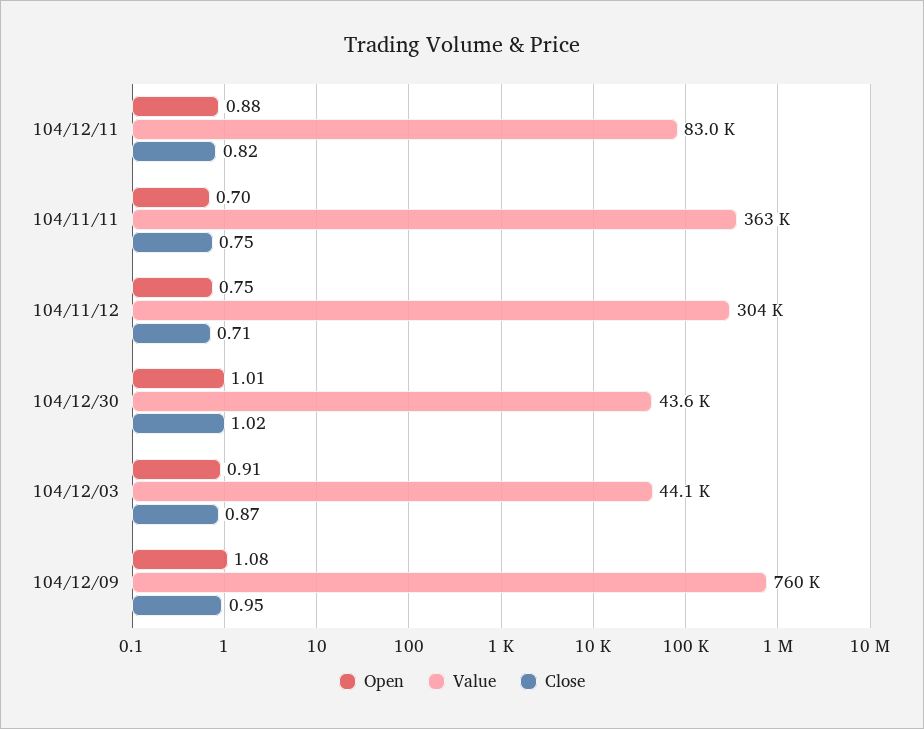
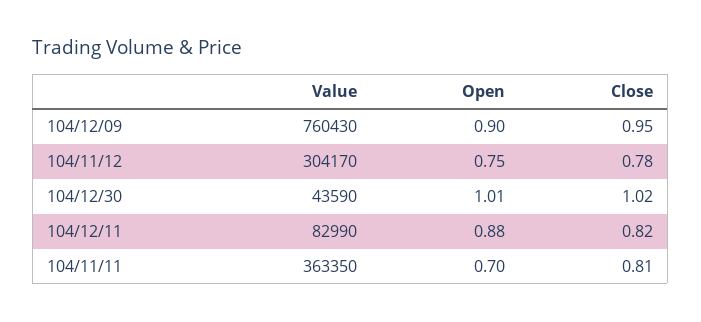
  {
    "Open": {
      "104/12/11": 0.88,
      "104/11/11": 0.7,
      "104/11/12": 0.75,
      "104/12/30": 1.01,
-     "104/12/03": 0.91,
-     "104/12/09": 1.08
+     "104/12/09": 0.9
    },
    "Value": {
      "104/12/11": 82990,
      "104/11/11": 363350,
      "104/11/12": 304170,
      "104/12/30": 43590,
-     "104/12/03": 44100,
      "104/12/09": 760430
    },
    "Close": {
      "104/12/11": 0.82,
-     "104/11/11": 0.75,
+     "104/11/11": 0.81,
-     "104/11/12": 0.71,
+     "104/11/12": 0.78,
      "104/12/30": 1.02,
-     "104/12/03": 0.87,
      "104/12/09": 0.95
    }
  }

